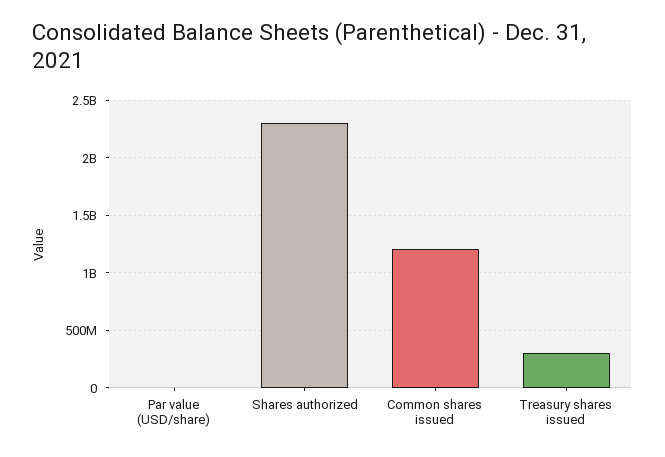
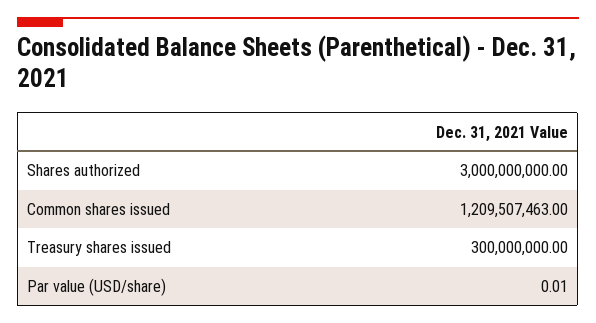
  {
    "Par value (USD/share)": 0.01,
-   "Shares authorized": 2300000000,
+   "Shares authorized": 3000000000,
    "Common shares issued": 1209507463,
    "Treasury shares issued": 300000000
  }

